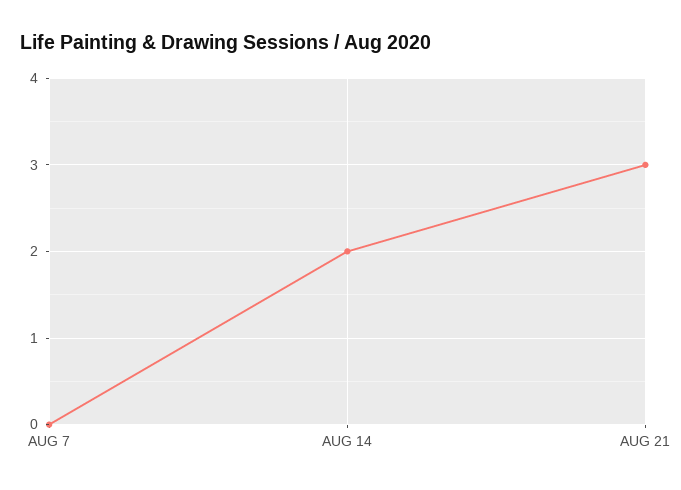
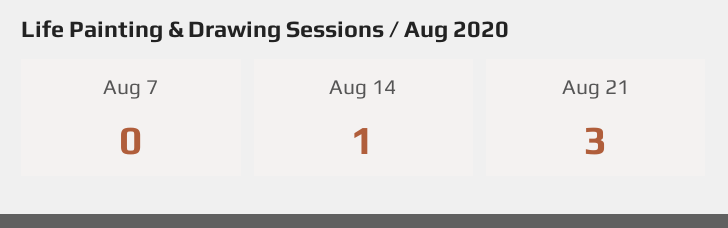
  {
    "AUG 7": 0,
-   "AUG 14": 2,
+   "AUG 14": 1,
    "AUG 21": 3
  }

